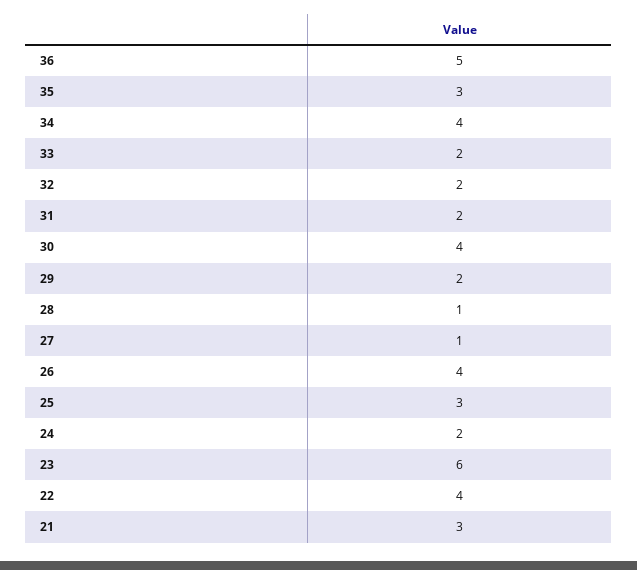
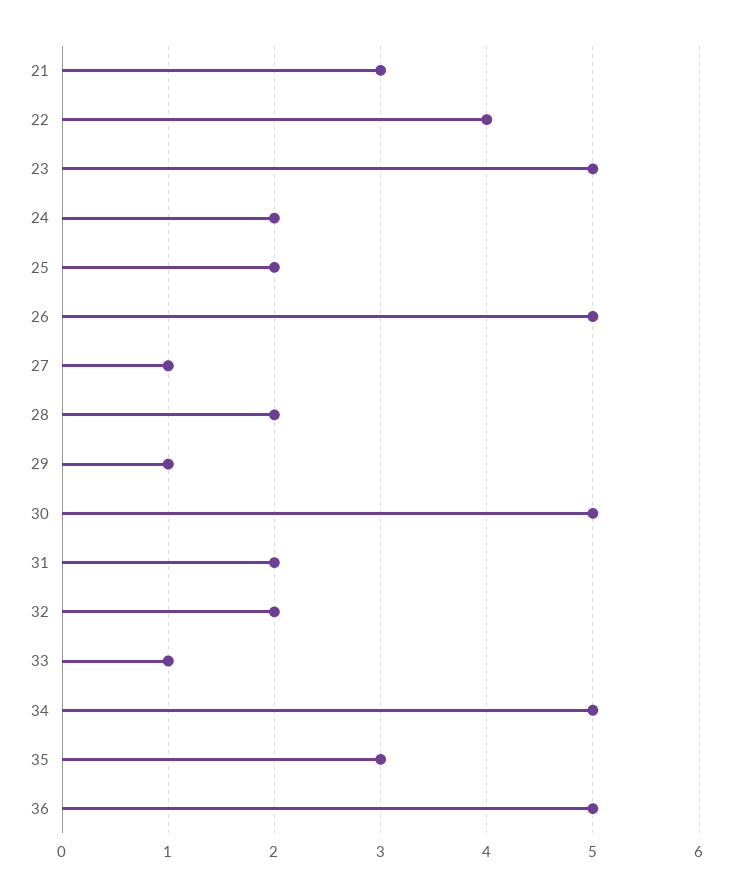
  {
    "36": 5,
    "35": 3,
-   "34": 4,
+   "34": 5,
-   "33": 2,
+   "33": 1,
    "32": 2,
    "31": 2,
-   "30": 4,
+   "30": 5,
-   "29": 2,
+   "29": 1,
-   "28": 1,
+   "28": 2,
    "27": 1,
-   "26": 4,
+   "26": 5,
-   "25": 3,
+   "25": 2,
    "24": 2,
-   "23": 6,
+   "23": 5,
    "22": 4,
    "21": 3
  }

